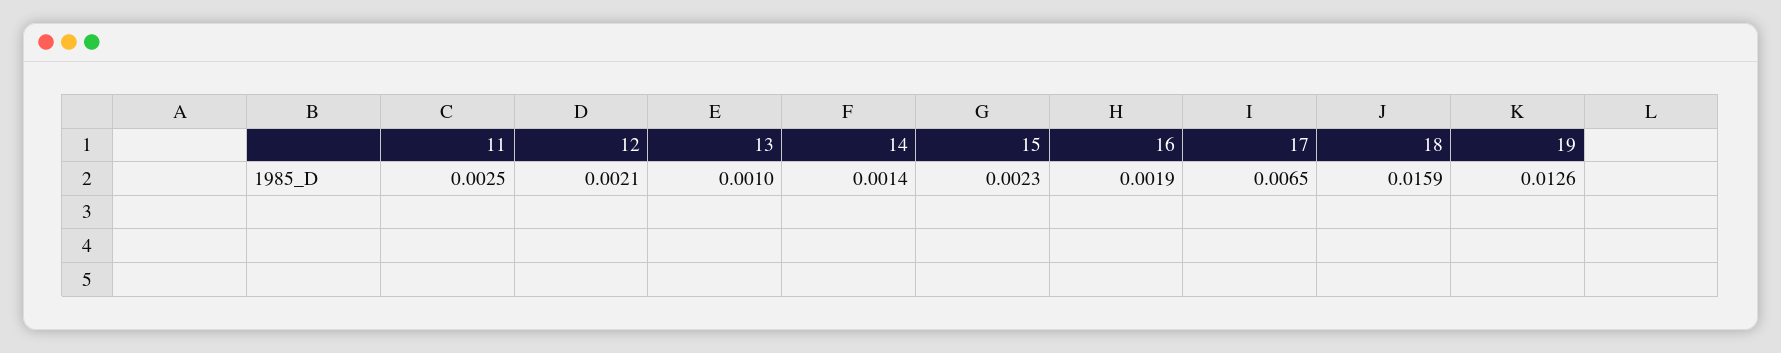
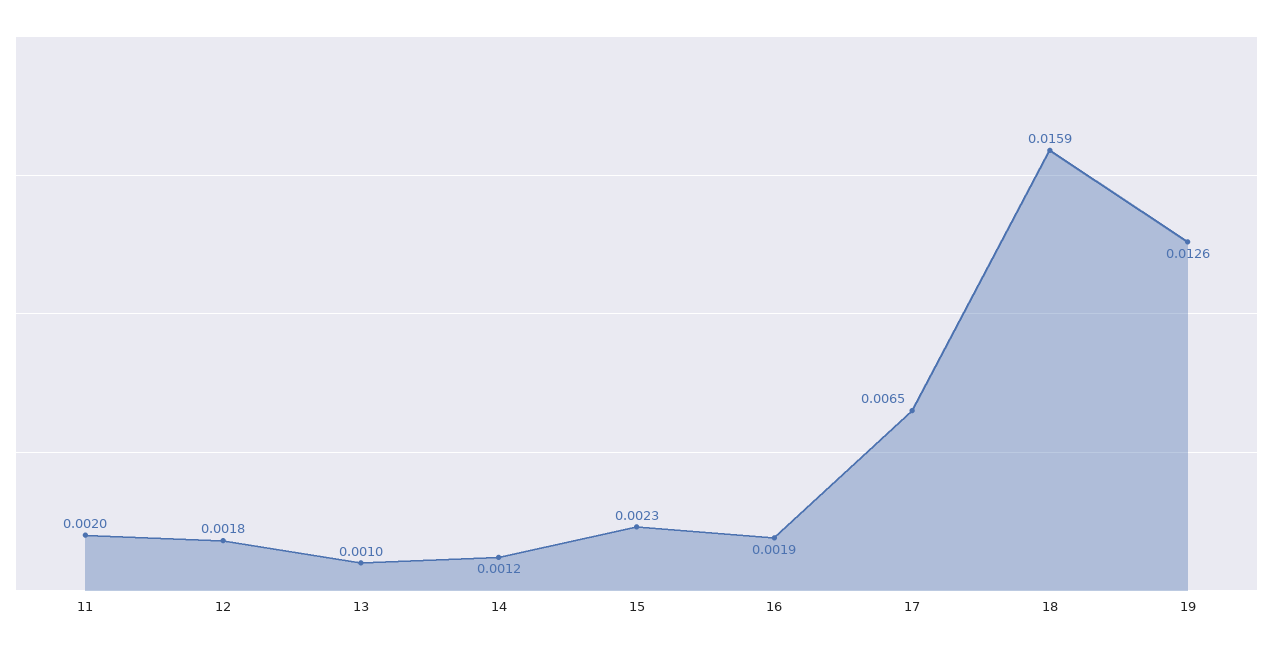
  {
-   "11": 0.0025,
+   "11": 0.002,
-   "12": 0.0021,
+   "12": 0.0018,
    "13": 0.001,
-   "14": 0.0014,
+   "14": 0.0012,
    "15": 0.0023,
    "16": 0.0019,
    "17": 0.0065,
    "18": 0.0159,
    "19": 0.0126
  }

